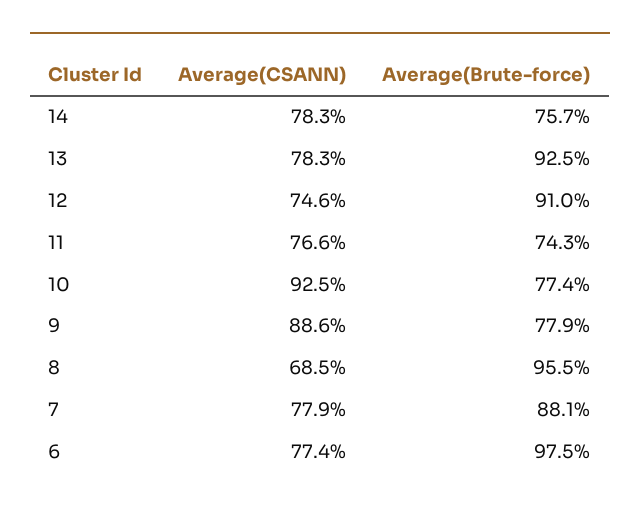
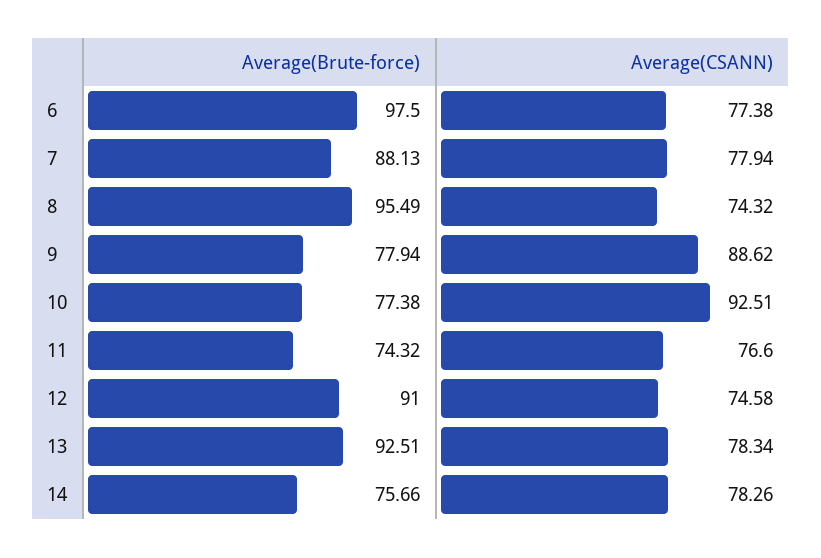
  {
    "Average(CSANN)": {
      "14": 78.26,
      "13": 78.34,
      "12": 74.58,
      "11": 76.6,
      "10": 92.51,
      "9": 88.62,
-     "8": 68.5,
+     "8": 74.32,
      "7": 77.94,
      "6": 77.38
    },
    "Average(Brute-force)": {
      "14": 75.66,
      "13": 92.51,
      "12": 91,
      "11": 74.32,
      "10": 77.38,
      "9": 77.94,
      "8": 95.49,
      "7": 88.13,
      "6": 97.5
    }
  }

